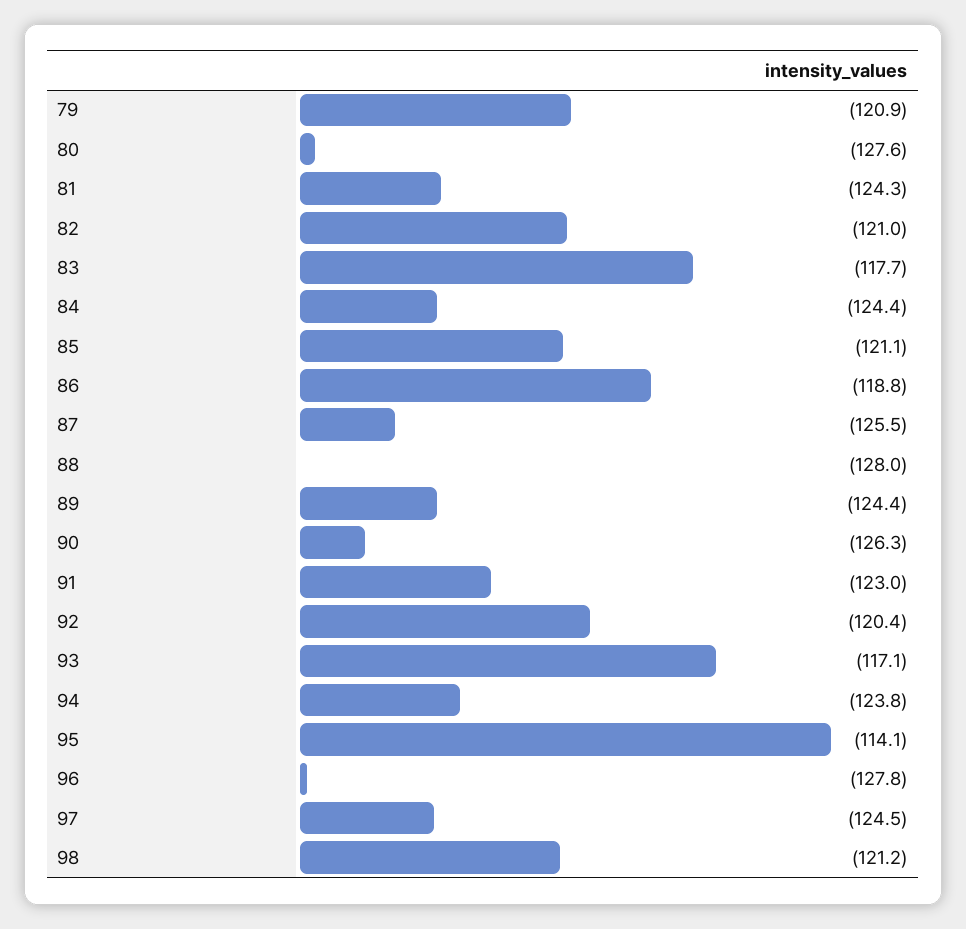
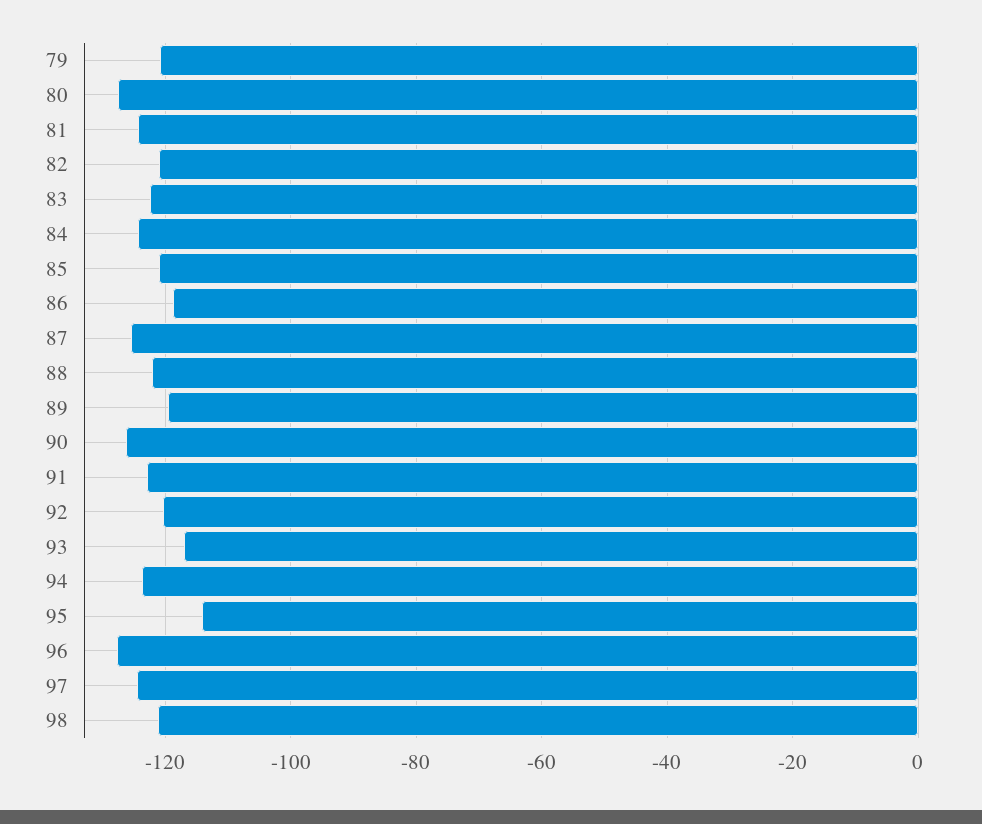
  {
    "79": -120.9,
    "80": -127.6,
    "81": -124.3,
    "82": -121,
-   "83": -117.7,
+   "83": -122,
    "84": -124.4,
    "85": -121.1,
    "86": -118.8,
    "87": -125.5,
-   "88": -128,
+   "88": -122,
-   "89": -124.4,
+   "89": -120,
    "90": -126.3,
    "91": -123,
    "92": -120.4,
    "93": -117.1,
    "94": -123.8,
    "95": -114.1,
    "96": -127.8,
    "97": -124.5,
    "98": -121.2
  }

